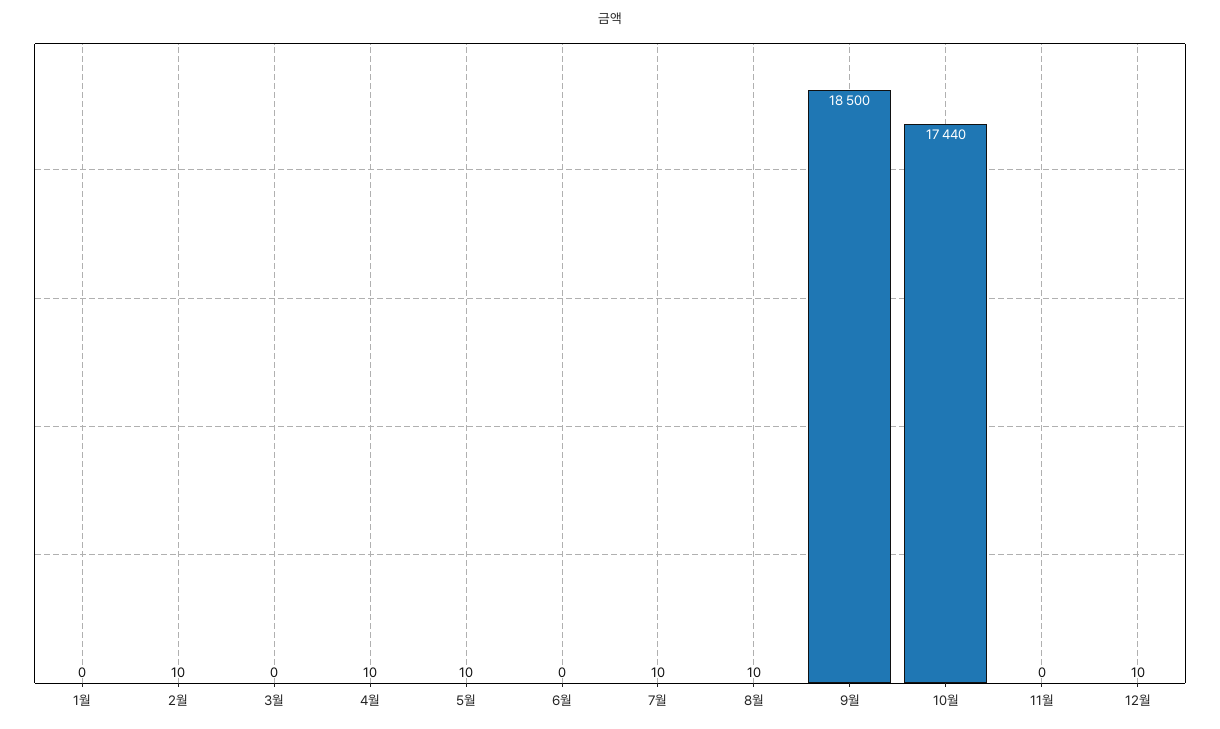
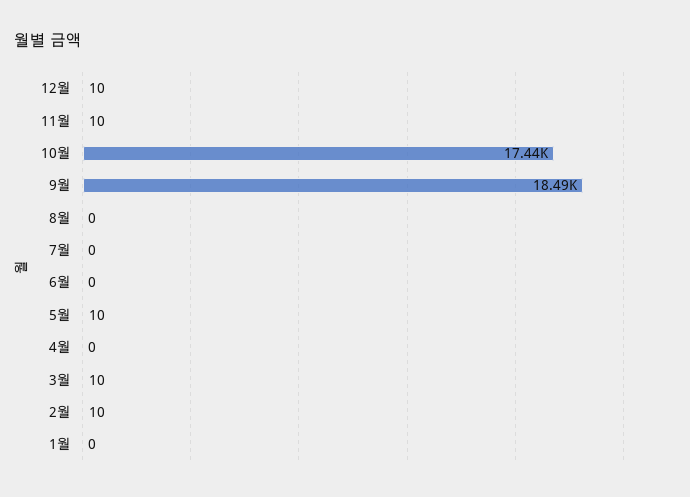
  {
    "1월": 0,
    "2월": 10,
-   "3월": 0,
+   "3월": 10,
-   "4월": 10,
+   "4월": 0,
    "5월": 10,
    "6월": 0,
-   "7월": 10,
+   "7월": 0,
-   "8월": 10,
+   "8월": 0,
-   "9월": 18500,
+   "9월": 18490,
    "10월": 17440,
-   "11월": 0,
+   "11월": 10,
    "12월": 10
  }

